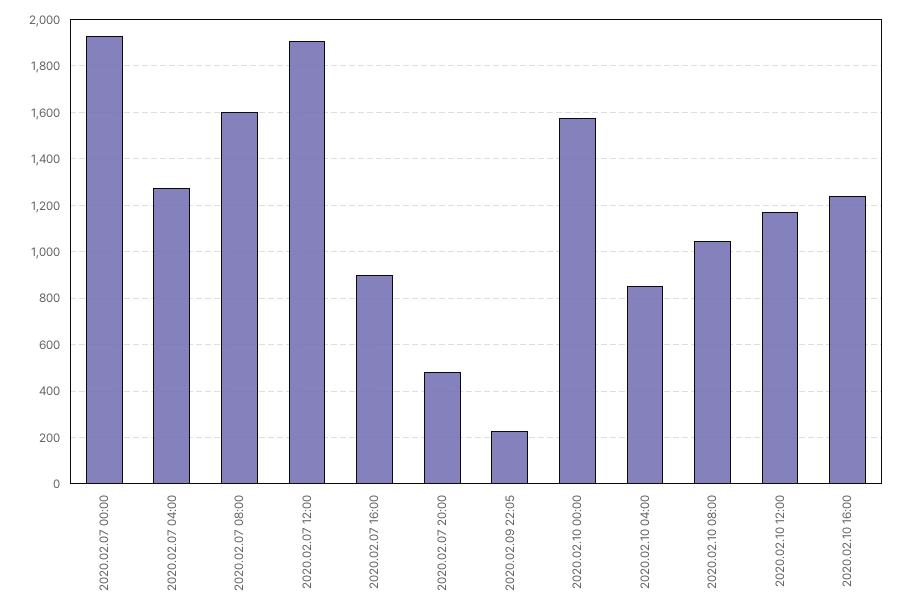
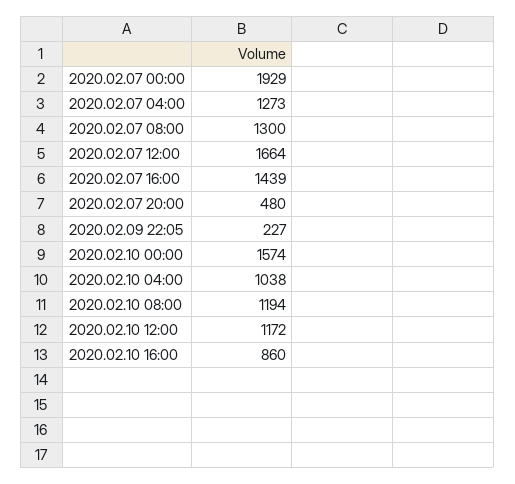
  {
    "2020.02.07 00:00": 1929,
    "2020.02.07 04:00": 1273,
-   "2020.02.07 08:00": 1600,
+   "2020.02.07 08:00": 1300,
-   "2020.02.07 12:00": 1900,
+   "2020.02.07 12:00": 1664,
-   "2020.02.07 16:00": 900,
+   "2020.02.07 16:00": 1439,
    "2020.02.07 20:00": 480,
    "2020.02.09 22:05": 227,
    "2020.02.10 00:00": 1574,
-   "2020.02.10 04:00": 850,
+   "2020.02.10 04:00": 1038,
-   "2020.02.10 08:00": 1050,
+   "2020.02.10 08:00": 1194,
    "2020.02.10 12:00": 1172,
-   "2020.02.10 16:00": 1250
+   "2020.02.10 16:00": 860
  }

